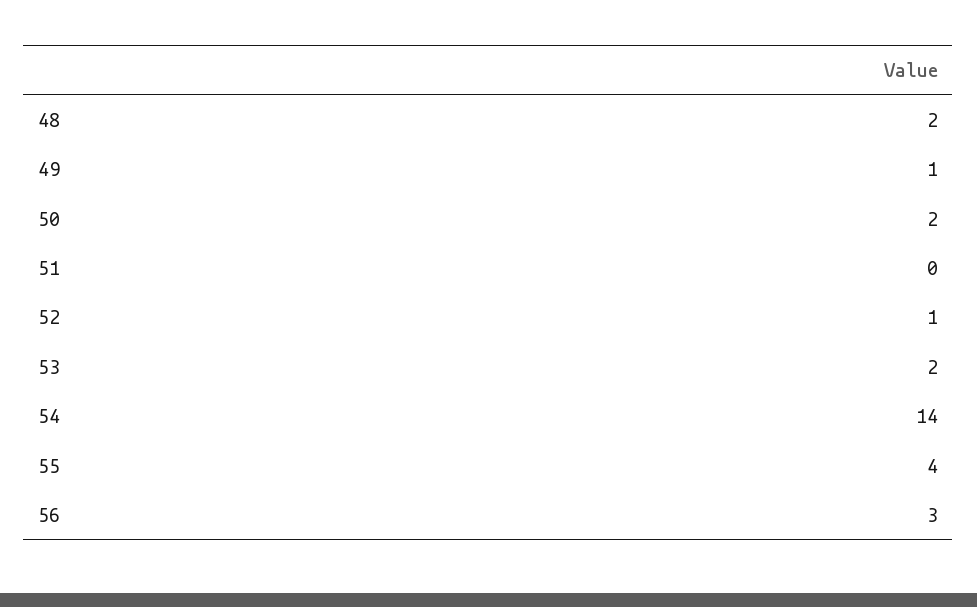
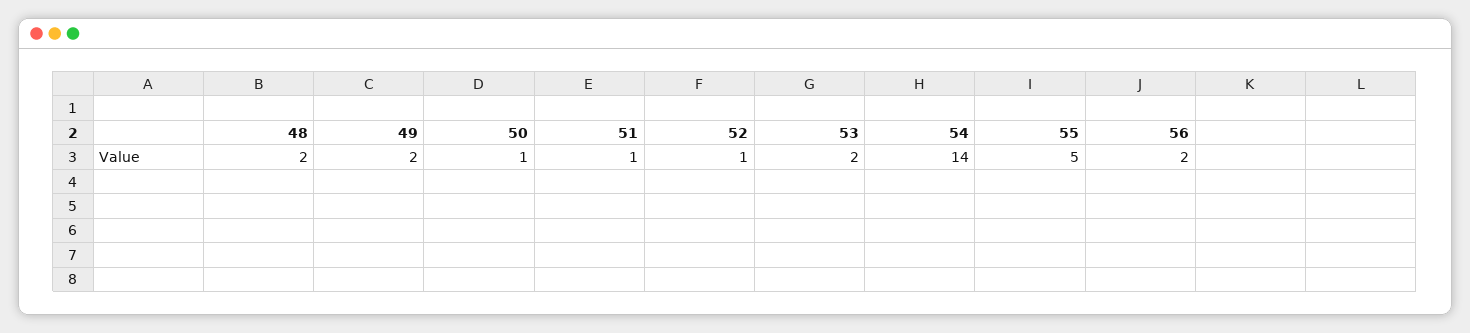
  {
    "48": 2,
-   "49": 1,
+   "49": 2,
-   "50": 2,
+   "50": 1,
-   "51": 0,
+   "51": 1,
    "52": 1,
    "53": 2,
    "54": 14,
-   "55": 4,
+   "55": 5,
-   "56": 3
+   "56": 2
  }

